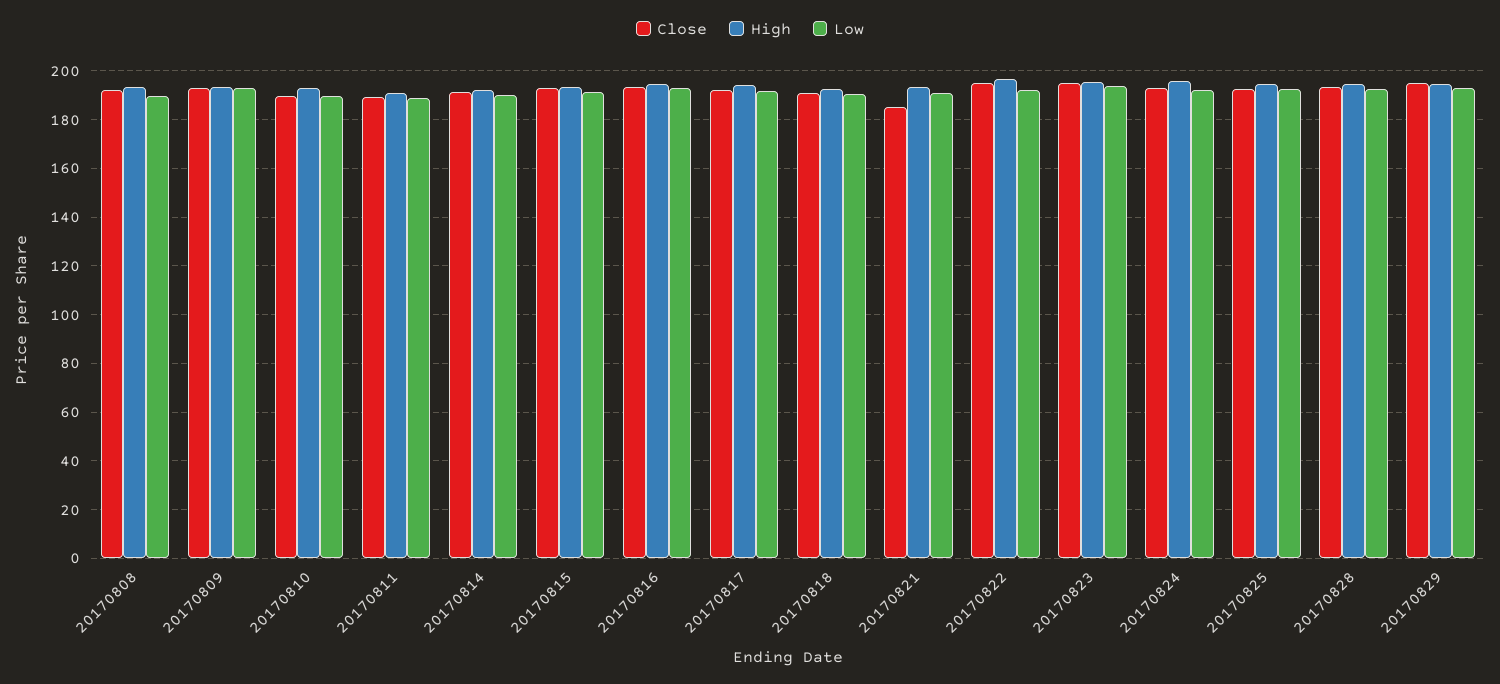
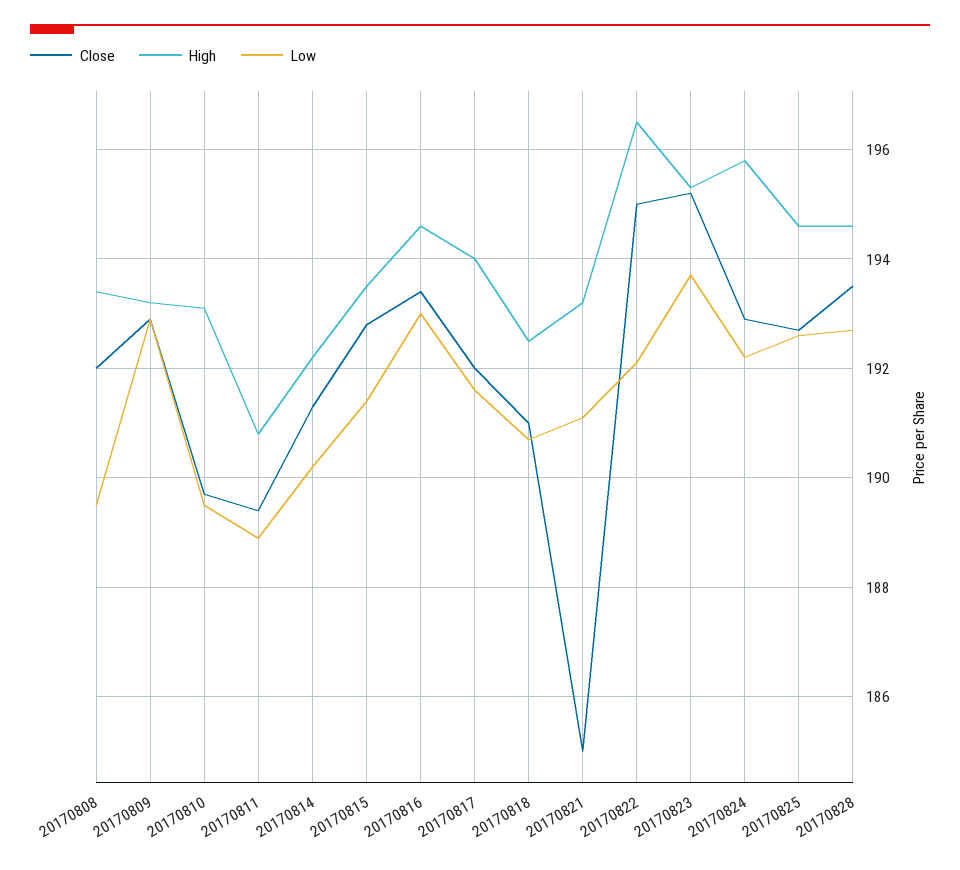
  {
    "Close": {
      "20170808": 192,
      "20170809": 193,
      "20170810": 189.5,
      "20170811": 189.5,
      "20170814": 191.5,
      "20170815": 193,
      "20170816": 193.5,
      "20170817": 192,
      "20170818": 191,
      "20170821": 185,
      "20170822": 195,
      "20170823": 195,
      "20170824": 193,
      "20170825": 192.5,
-     "20170828": 193.5,
+     "20170828": 193.5
-     "20170829": 195
    },
    "High": {
      "20170808": 193.5,
      "20170809": 193,
      "20170810": 193,
      "20170811": 191,
      "20170814": 192,
      "20170815": 193.5,
      "20170816": 194.5,
      "20170817": 194,
      "20170818": 192.5,
      "20170821": 193,
      "20170822": 196.5,
      "20170823": 195.5,
      "20170824": 196,
      "20170825": 194.5,
-     "20170828": 194.5,
+     "20170828": 194.5
-     "20170829": 195
    },
    "Low": {
      "20170808": 189.5,
      "20170809": 193,
      "20170810": 189.5,
      "20170811": 189,
      "20170814": 190,
      "20170815": 191.5,
      "20170816": 193,
      "20170817": 191.5,
      "20170818": 190.5,
      "20170821": 191,
      "20170822": 192,
      "20170823": 193.5,
      "20170824": 192,
      "20170825": 192.5,
-     "20170828": 192.5,
+     "20170828": 192.5
-     "20170829": 192.5
    }
  }

